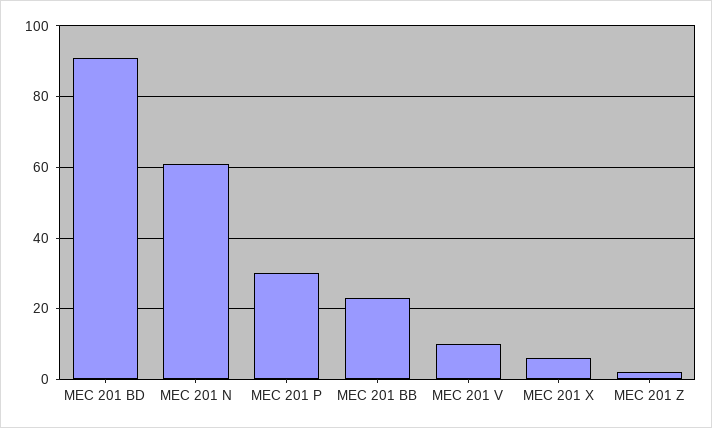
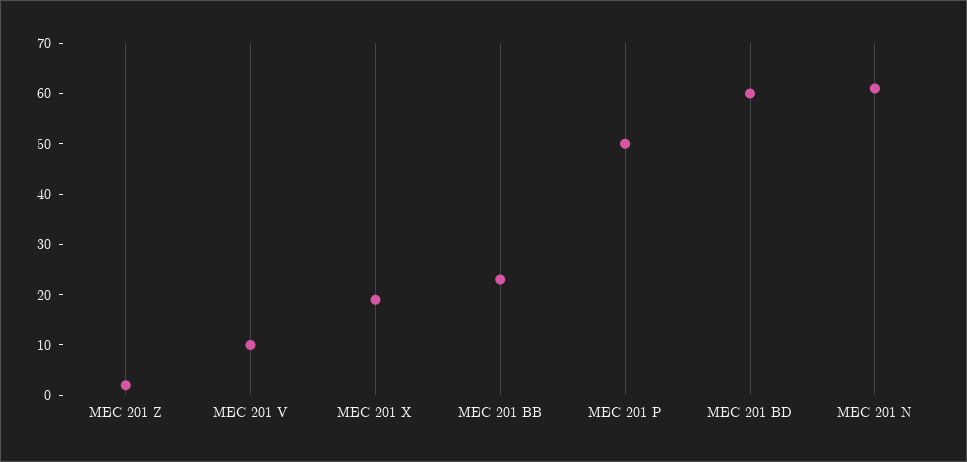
  {
-   "MEC 201 BD": 90,
+   "MEC 201 BD": 60,
    "MEC 201 N": 60,
-   "MEC 201 P": 30,
+   "MEC 201 P": 50,
    "MEC 201 BB": 25,
    "MEC 201 V": 10,
-   "MEC 201 X": 5,
+   "MEC 201 X": 20,
    "MEC 201 Z": 0
  }

